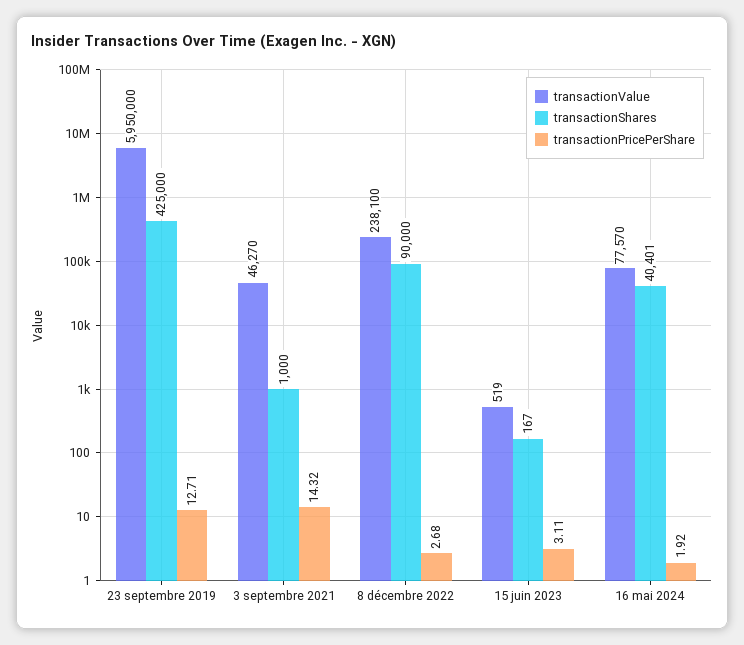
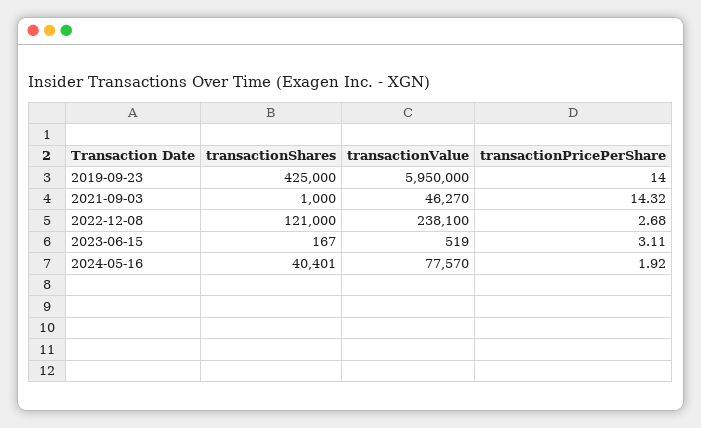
  {
    "transactionValue": {
      "23 septembre 2019": 5950000,
      "3 septembre 2021": 46270,
      "8 décembre 2022": 238100,
      "15 juin 2023": 519,
      "16 mai 2024": 77570
    },
    "transactionShares": {
      "23 septembre 2019": 425000,
      "3 septembre 2021": 1000,
-     "8 décembre 2022": 90000,
+     "8 décembre 2022": 121000,
      "15 juin 2023": 167,
      "16 mai 2024": 40401
    },
    "transactionPricePerShare": {
-     "23 septembre 2019": 12.71,
+     "23 septembre 2019": 14,
      "3 septembre 2021": 14.32,
      "8 décembre 2022": 2.68,
      "15 juin 2023": 3.11,
      "16 mai 2024": 1.92
    }
  }

